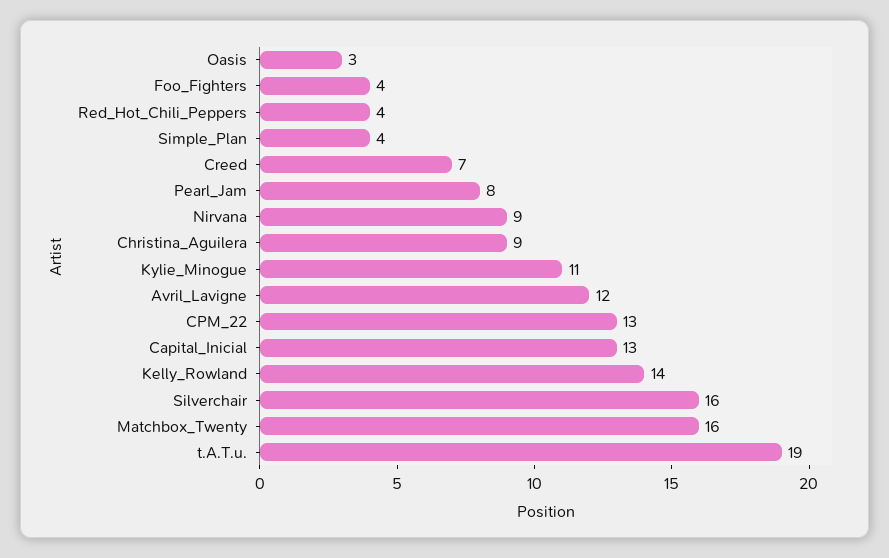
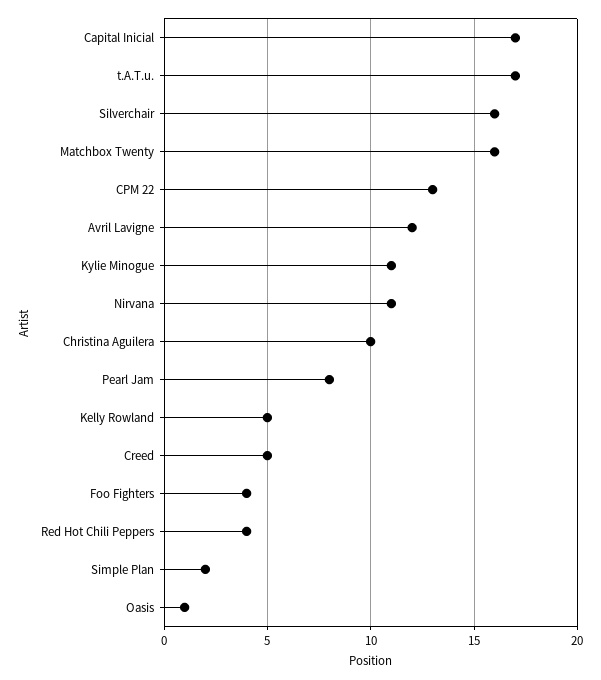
  {
-   "Oasis": 3,
+   "Oasis": 1,
    "Foo_Fighters": 4,
    "Red_Hot_Chili_Peppers": 4,
-   "Simple_Plan": 4,
+   "Simple_Plan": 2,
-   "Creed": 7,
+   "Creed": 5,
    "Pearl_Jam": 8,
-   "Nirvana": 9,
+   "Nirvana": 11,
-   "Christina_Aguilera": 9,
+   "Christina_Aguilera": 10,
    "Kylie_Minogue": 11,
    "Avril_Lavigne": 12,
    "CPM_22": 13,
-   "Capital_Inicial": 13,
+   "Capital_Inicial": 17,
-   "Kelly_Rowland": 14,
+   "Kelly_Rowland": 5,
    "Silverchair": 16,
    "Matchbox_Twenty": 16,
-   "t.A.T.u.": 19
+   "t.A.T.u.": 17
  }

